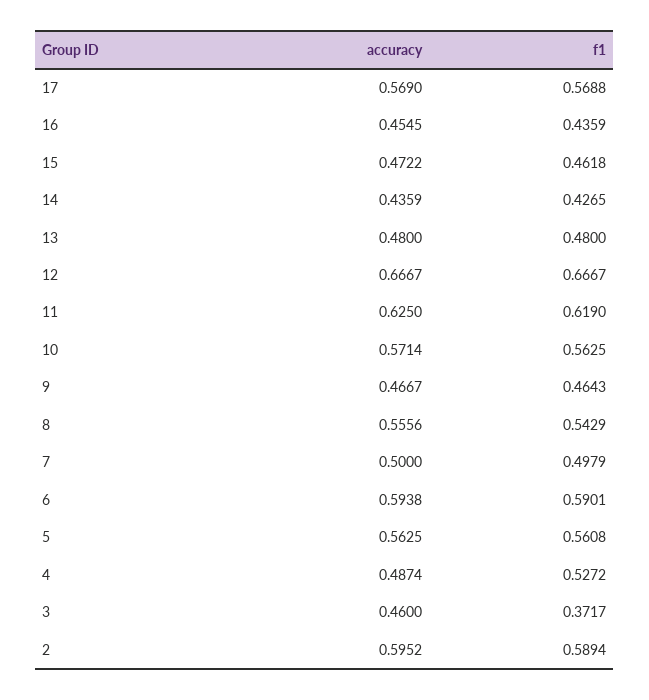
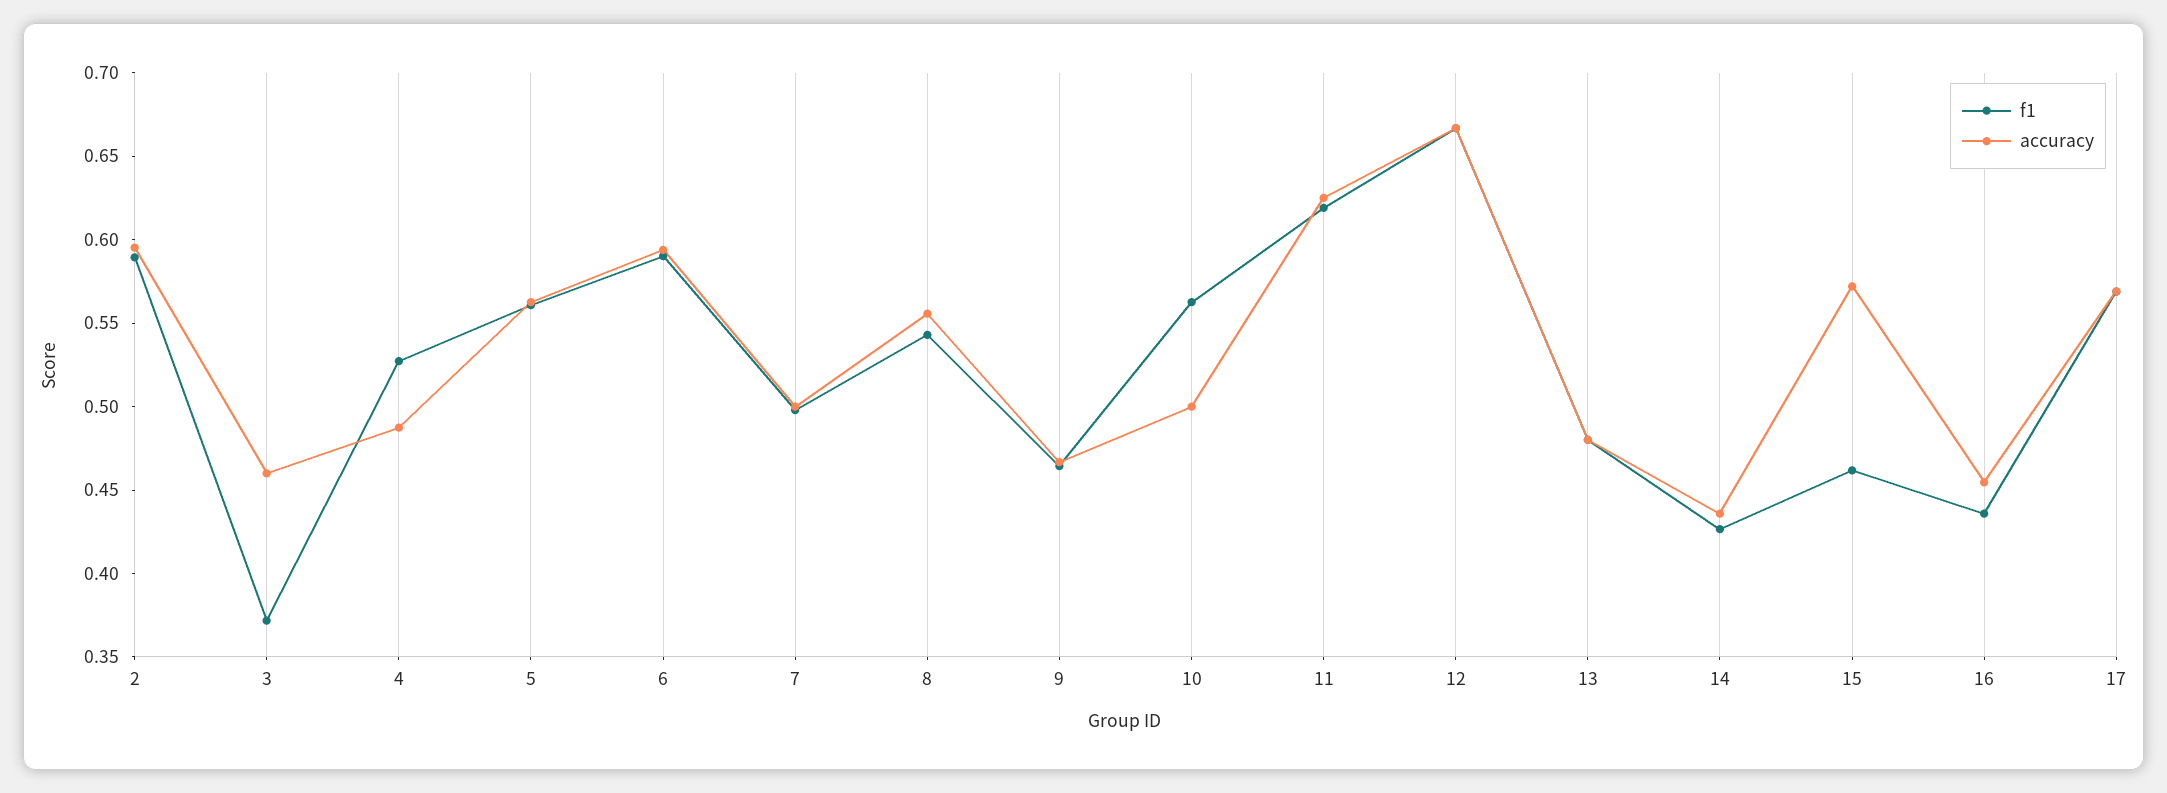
  {
    "accuracy": {
      "17": 0.569,
      "16": 0.4545,
-     "15": 0.4722,
+     "15": 0.57,
      "14": 0.4359,
      "13": 0.48,
      "12": 0.6667,
      "11": 0.625,
-     "10": 0.5714,
+     "10": 0.5,
      "9": 0.4667,
      "8": 0.5556,
      "7": 0.5,
      "6": 0.5938,
      "5": 0.5625,
      "4": 0.4874,
      "3": 0.46,
      "2": 0.5952
    },
    "f1": {
      "17": 0.5688,
      "16": 0.4359,
      "15": 0.4618,
      "14": 0.4265,
      "13": 0.48,
      "12": 0.6667,
      "11": 0.619,
      "10": 0.5625,
      "9": 0.4643,
      "8": 0.5429,
      "7": 0.4979,
      "6": 0.5901,
      "5": 0.5608,
      "4": 0.5272,
      "3": 0.3717,
      "2": 0.5894
    }
  }

